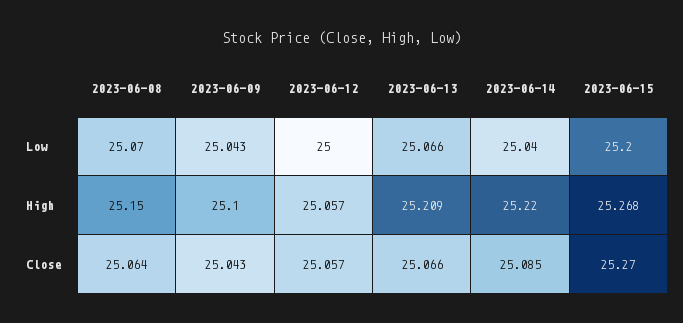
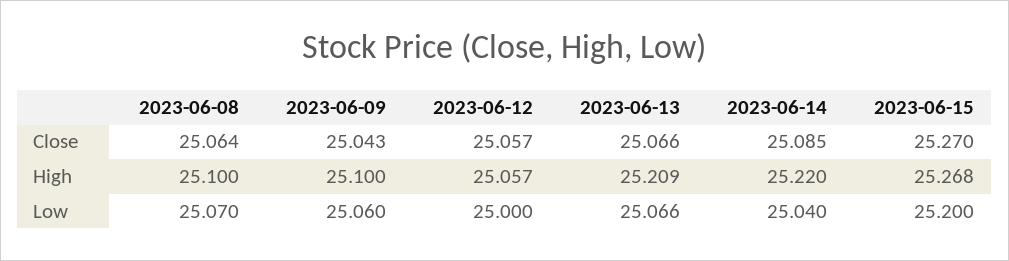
  {
    "2023-06-08": {
      "Low": 25.07,
-     "High": 25.15,
+     "High": 25.1,
      "Close": 25.064
    },
    "2023-06-09": {
-     "Low": 25.043,
+     "Low": 25.06,
      "High": 25.1,
      "Close": 25.043
    },
    "2023-06-12": {
      "Low": 25,
      "High": 25.057,
      "Close": 25.057
    },
    "2023-06-13": {
      "Low": 25.066,
      "High": 25.209,
      "Close": 25.066
    },
    "2023-06-14": {
      "Low": 25.04,
      "High": 25.22,
      "Close": 25.085
    },
    "2023-06-15": {
      "Low": 25.2,
      "High": 25.268,
      "Close": 25.27
    }
  }

